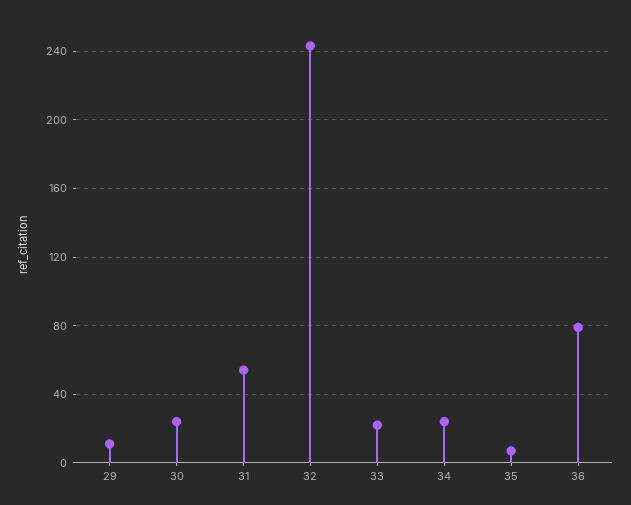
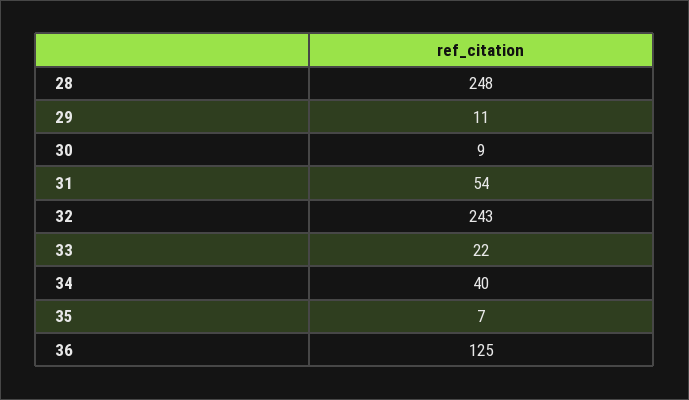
  {
    "29": 11,
-   "30": 25,
+   "30": 9,
    "31": 54,
    "32": 243,
    "33": 22,
-   "34": 25,
+   "34": 40,
    "35": 7,
-   "36": 80
+   "36": 125,
+   "28": 248
  }

